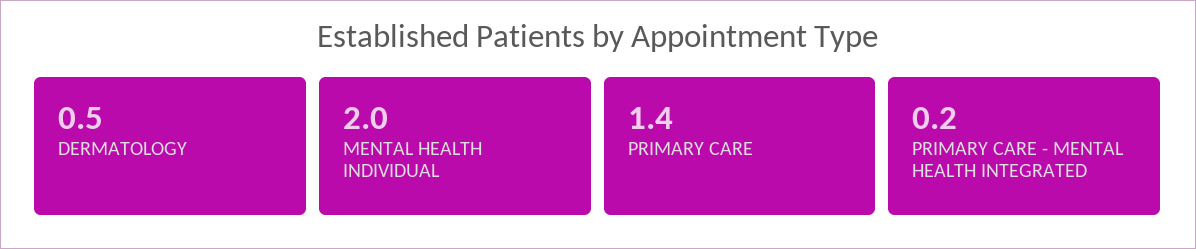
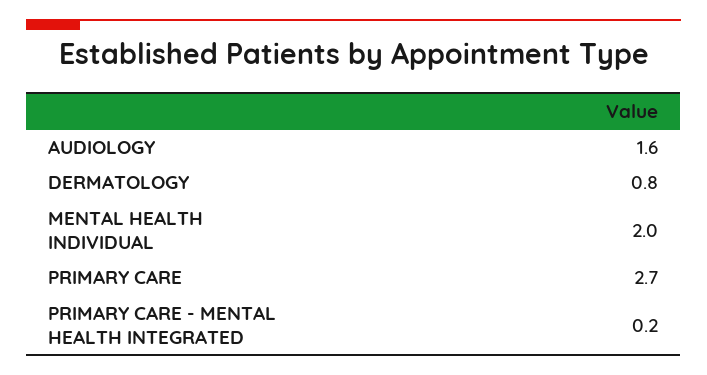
  {
-   "DERMATOLOGY": 0.5,
+   "DERMATOLOGY": 0.8,
    "MENTAL HEALTH INDIVIDUAL": 2,
-   "PRIMARY CARE": 1.4,
+   "PRIMARY CARE": 2.7,
-   "PRIMARY CARE - MENTAL HEALTH INTEGRATED": 0.2
+   "PRIMARY CARE - MENTAL HEALTH INTEGRATED": 0.2,
+   "AUDIOLOGY": 1.6
  }

